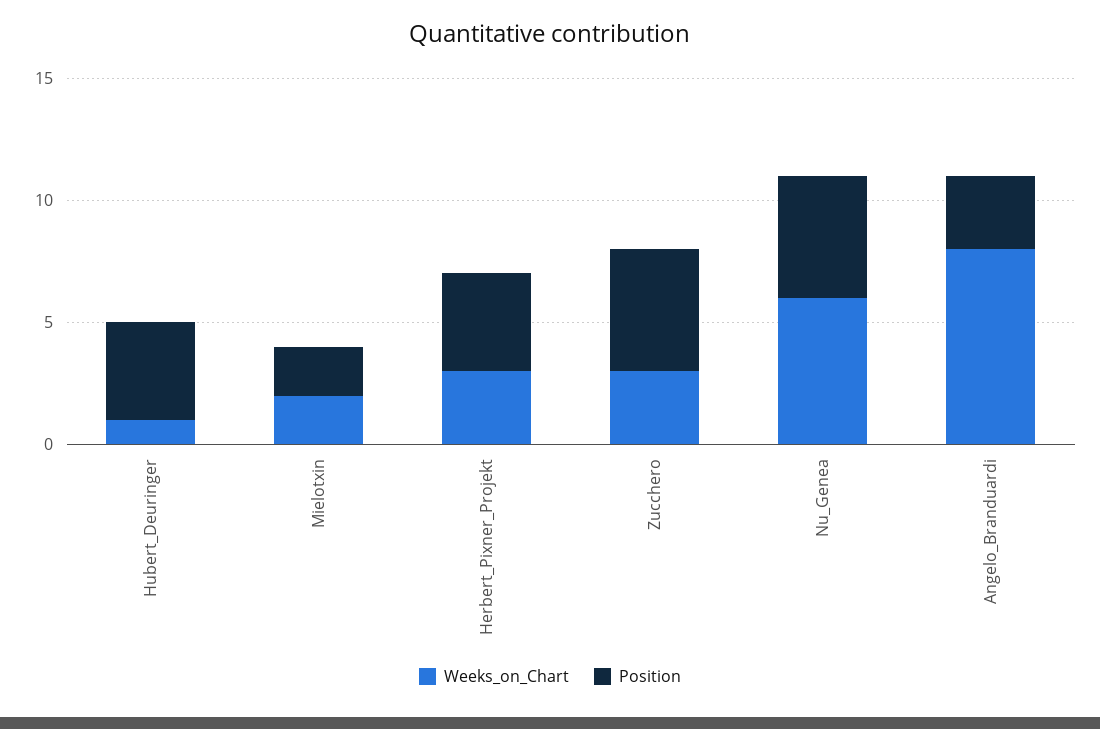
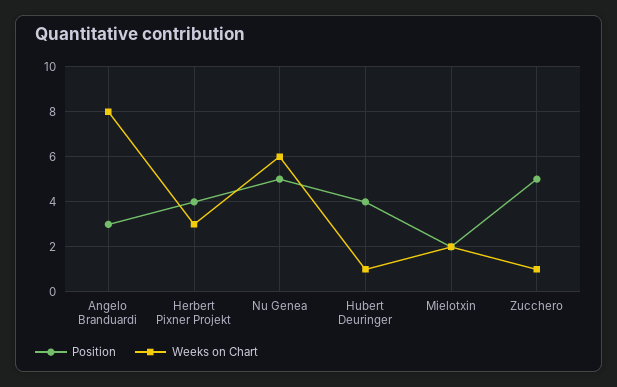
  {
    "Weeks_on_Chart": {
      "Hubert_Deuringer": 1,
      "Mielotxin": 2,
      "Herbert_Pixner_Projekt": 3,
-     "Zucchero": 3,
+     "Zucchero": 1,
      "Nu_Genea": 6,
      "Angelo_Branduardi": 8
    },
    "Position": {
      "Hubert_Deuringer": 4,
      "Mielotxin": 2,
      "Herbert_Pixner_Projekt": 4,
      "Zucchero": 5,
      "Nu_Genea": 5,
      "Angelo_Branduardi": 3
    }
  }

